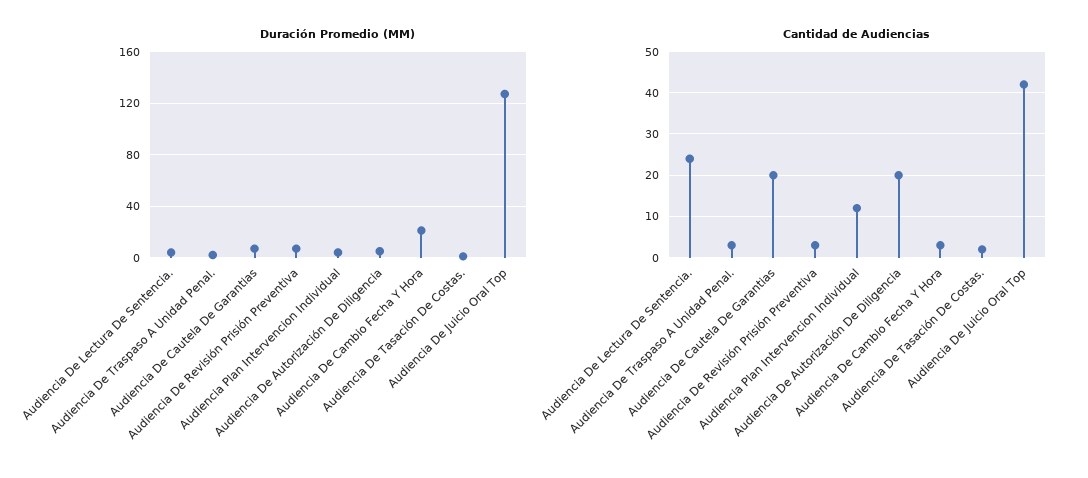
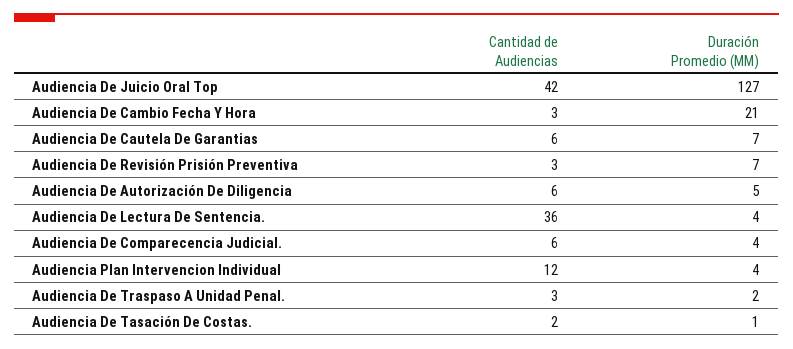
  {
    "Duración Promedio (MM)": {
      "Audiencia De Lectura De Sentencia.": 4,
      "Audiencia De Traspaso A Unidad Penal.": 2,
      "Audiencia De Cautela De Garantias": 7,
      "Audiencia De Revisión Prisión Preventiva": 7,
      "Audiencia Plan Intervencion Individual": 4,
      "Audiencia De Autorización De Diligencia": 5,
      "Audiencia De Cambio Fecha Y Hora": 21,
      "Audiencia De Tasación De Costas.": 1,
-     "Audiencia De Juicio Oral Top": 127
+     "Audiencia De Juicio Oral Top": 127,
+     "Audiencia De Comparecencia Judicial.": 4
    },
    "Cantidad de Audiencias": {
-     "Audiencia De Lectura De Sentencia.": 25,
+     "Audiencia De Lectura De Sentencia.": 36,
      "Audiencia De Traspaso A Unidad Penal.": 3,
-     "Audiencia De Cautela De Garantias": 20,
+     "Audiencia De Cautela De Garantias": 6,
      "Audiencia De Revisión Prisión Preventiva": 3,
      "Audiencia Plan Intervencion Individual": 12,
-     "Audiencia De Autorización De Diligencia": 20,
+     "Audiencia De Autorización De Diligencia": 6,
      "Audiencia De Cambio Fecha Y Hora": 3,
      "Audiencia De Tasación De Costas.": 2,
-     "Audiencia De Juicio Oral Top": 42
+     "Audiencia De Juicio Oral Top": 42,
+     "Audiencia De Comparecencia Judicial.": 6
    }
  }

